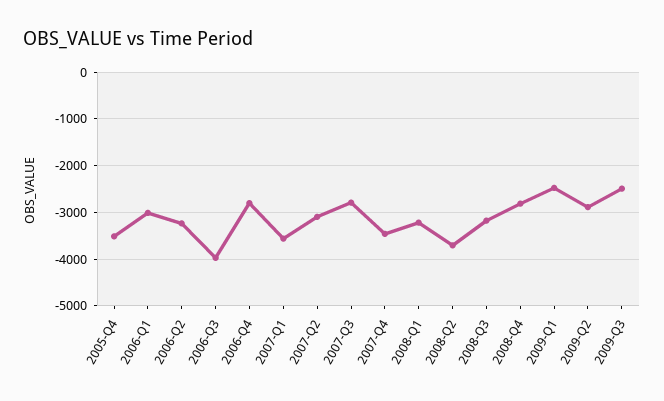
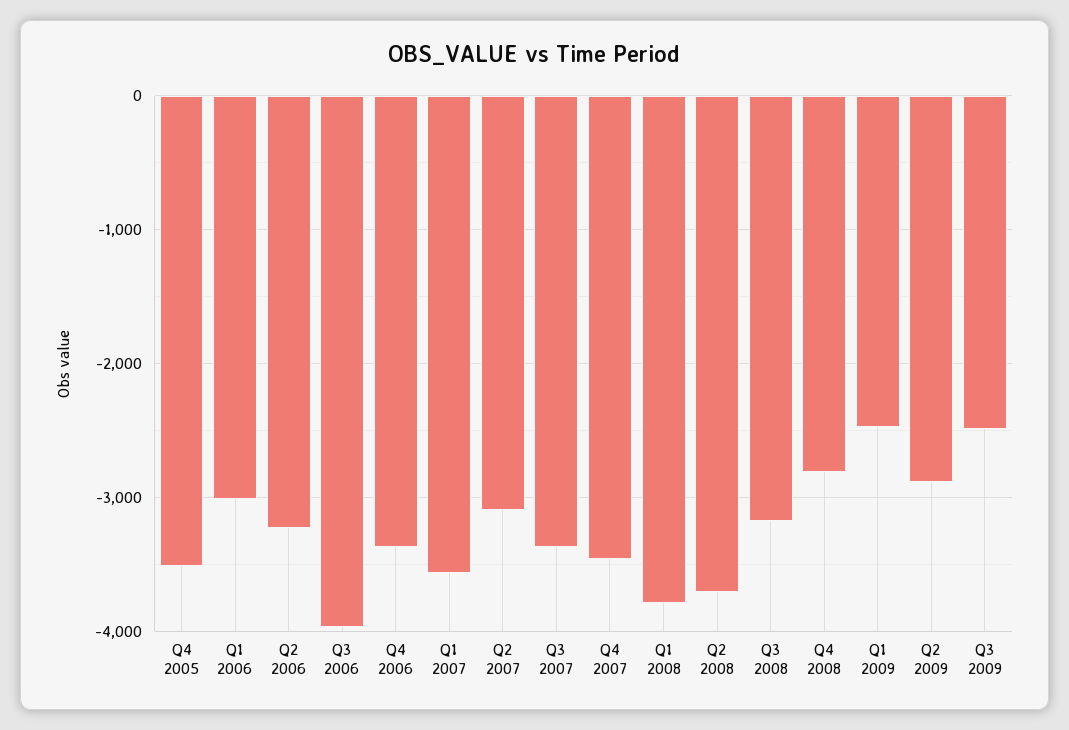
  {
    "2005-Q4": -3500,
    "2006-Q1": -3000,
    "2006-Q2": -3200,
    "2006-Q3": -4000,
-   "2006-Q4": -2800,
+   "2006-Q4": -3400,
    "2007-Q1": -3600,
    "2007-Q2": -3100,
-   "2007-Q3": -2800,
+   "2007-Q3": -3400,
    "2007-Q4": -3500,
-   "2008-Q1": -3200,
+   "2008-Q1": -3800,
    "2008-Q2": -3700,
    "2008-Q3": -3200,
    "2008-Q4": -2800,
    "2009-Q1": -2500,
    "2009-Q2": -2900,
    "2009-Q3": -2500
  }

